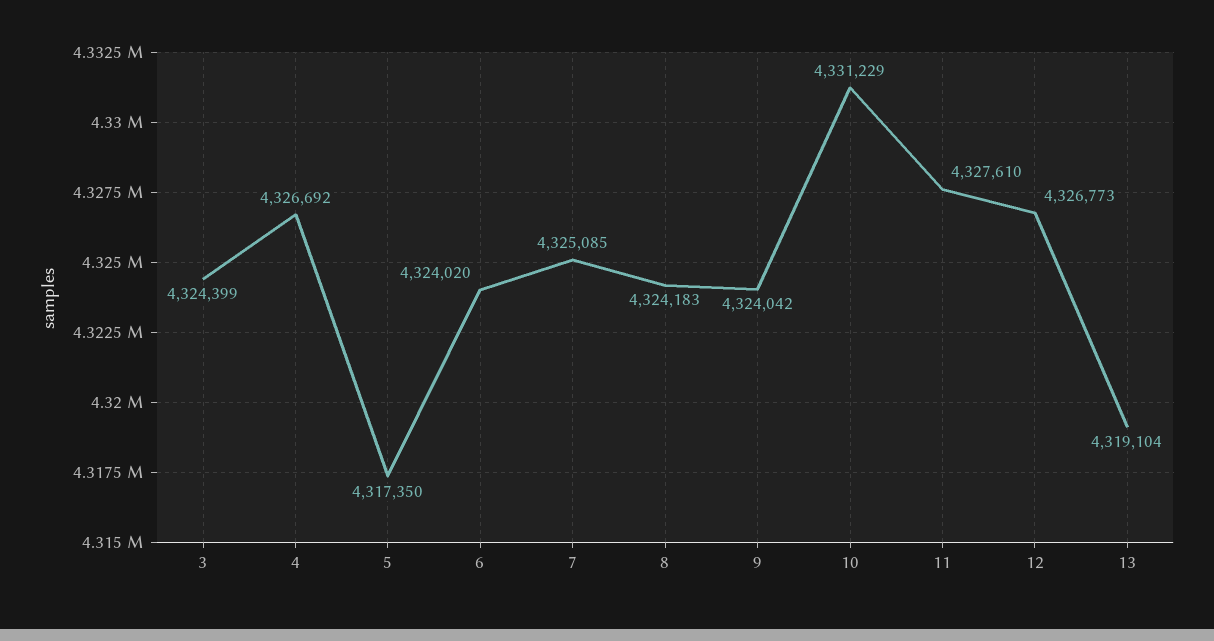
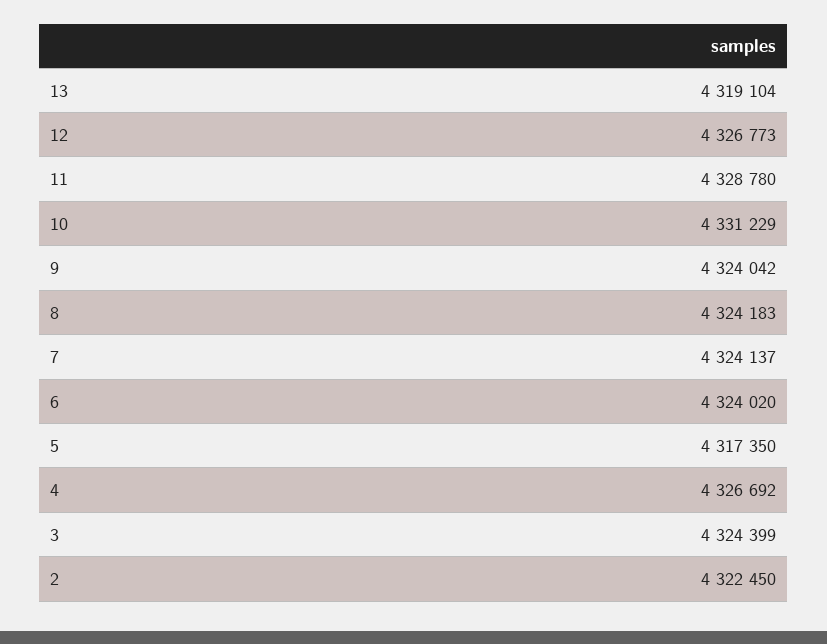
  {
    "3": 4324399,
    "4": 4326692,
    "5": 4317350,
    "6": 4324020,
-   "7": 4325085,
+   "7": 4324137,
    "8": 4324183,
    "9": 4324042,
    "10": 4331229,
-   "11": 4327610,
+   "11": 4328780,
    "12": 4326773,
-   "13": 4319104
+   "13": 4319104,
+   "2": 4322450
  }

